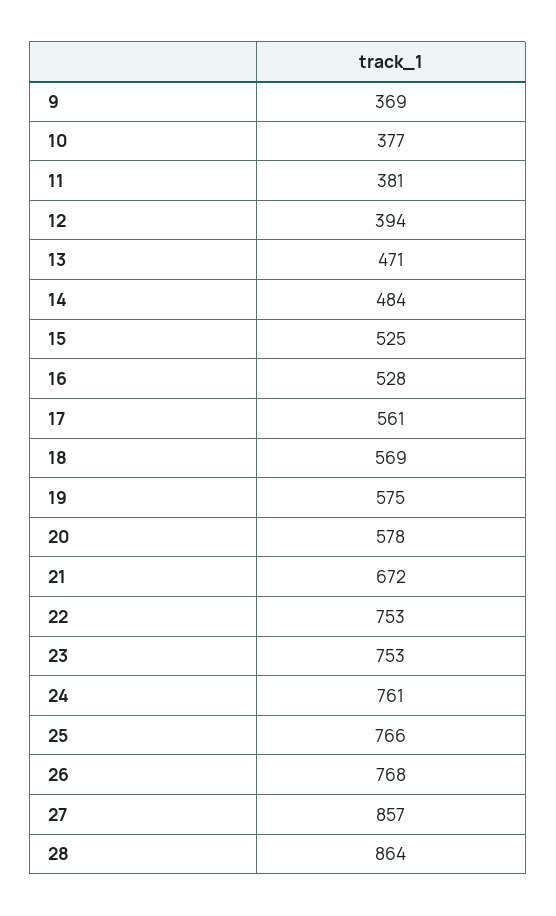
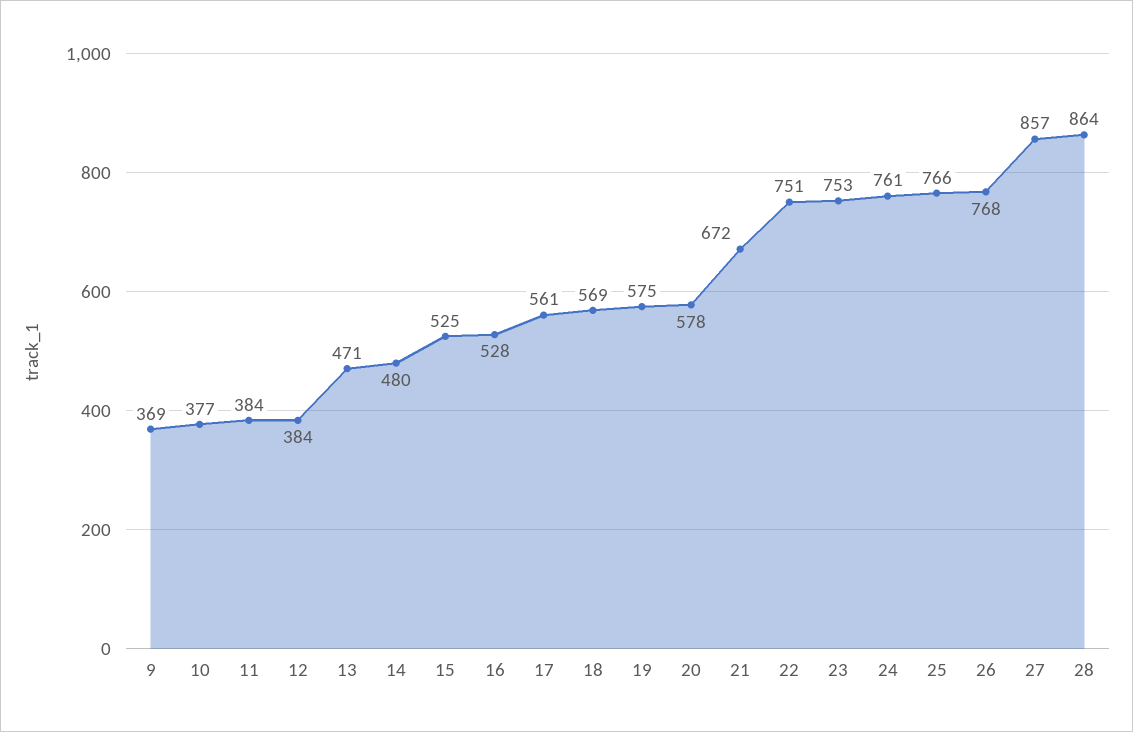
  {
    "9": 369,
    "10": 377,
-   "11": 381,
+   "11": 384,
-   "12": 394,
+   "12": 384,
    "13": 471,
-   "14": 484,
+   "14": 480,
    "15": 525,
    "16": 528,
    "17": 561,
    "18": 569,
    "19": 575,
    "20": 578,
    "21": 672,
-   "22": 753,
+   "22": 751,
    "23": 753,
    "24": 761,
    "25": 766,
    "26": 768,
    "27": 857,
    "28": 864
  }

